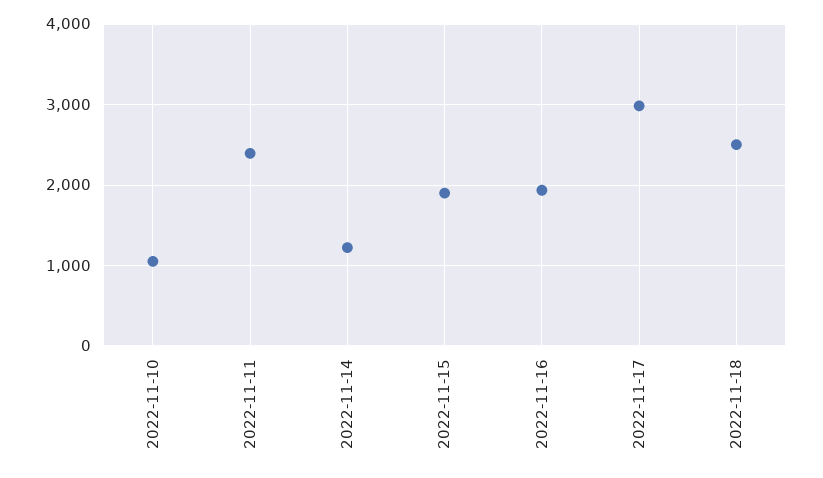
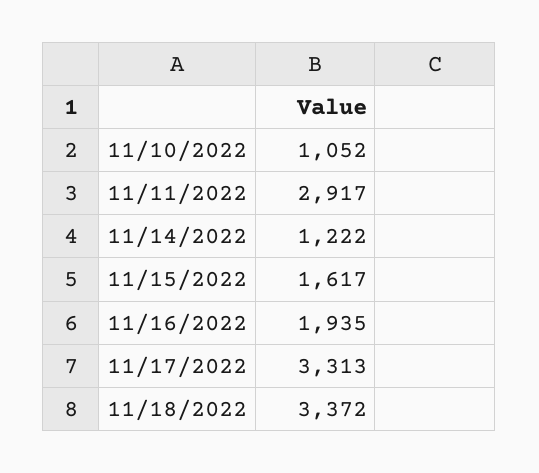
  {
    "2022-11-10": 1052,
-   "2022-11-11": 2400,
+   "2022-11-11": 2917,
    "2022-11-14": 1222,
-   "2022-11-15": 1900,
+   "2022-11-15": 1617,
    "2022-11-16": 1935,
-   "2022-11-17": 3000,
+   "2022-11-17": 3313,
-   "2022-11-18": 2500
+   "2022-11-18": 3372
  }

